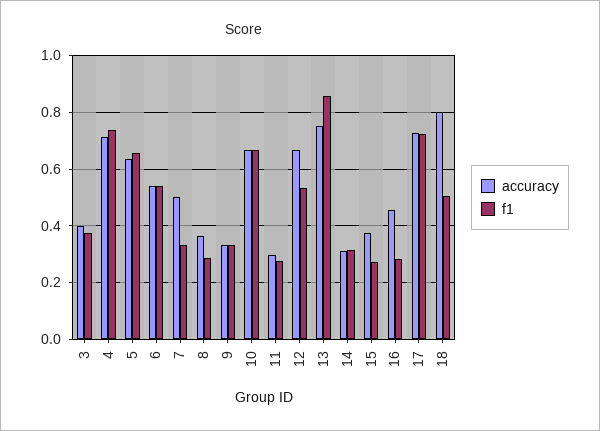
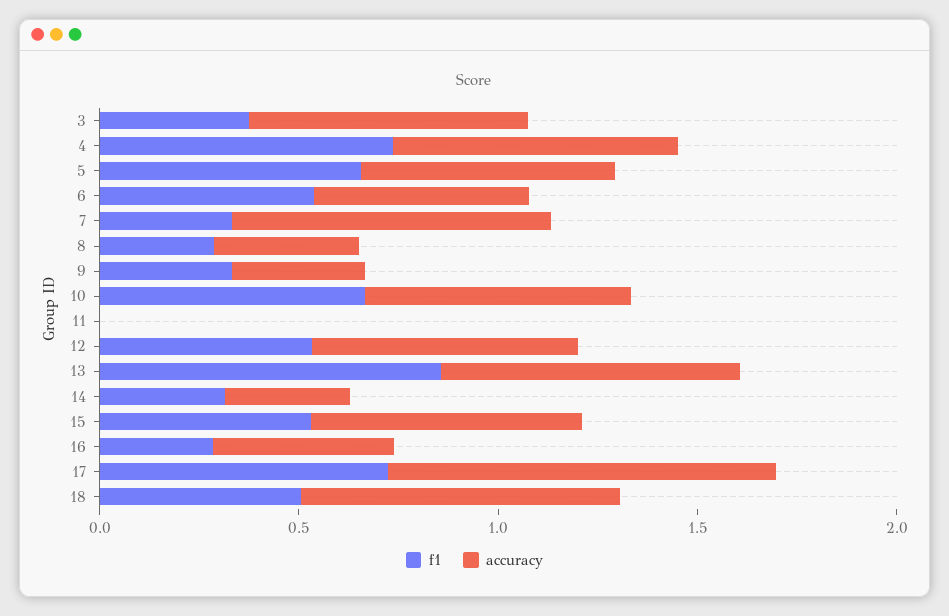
  {
    "accuracy": {
-     "3": 0.4,
+     "3": 0.7,
      "4": 0.725,
      "5": 0.625,
      "6": 0.55,
-     "7": 0.5,
+     "7": 0.8,
      "8": 0.375,
      "9": 0.325,
      "10": 0.675,
-     "11": 0.3,
+     "11": 0,
      "12": 0.675,
      "13": 0.75,
      "14": 0.325,
-     "15": 0.375,
+     "15": 0.7,
      "16": 0.45,
-     "17": 0.725,
+     "17": 1,
      "18": 0.8
    },
    "f1": {
      "3": 0.375,
      "4": 0.725,
      "5": 0.65,
      "6": 0.55,
      "7": 0.325,
      "8": 0.3,
      "9": 0.325,
      "10": 0.675,
-     "11": 0.275,
+     "11": 0,
      "12": 0.525,
      "13": 0.85,
      "14": 0.325,
-     "15": 0.275,
+     "15": 0.5,
      "16": 0.275,
      "17": 0.725,
      "18": 0.5
    }
  }

